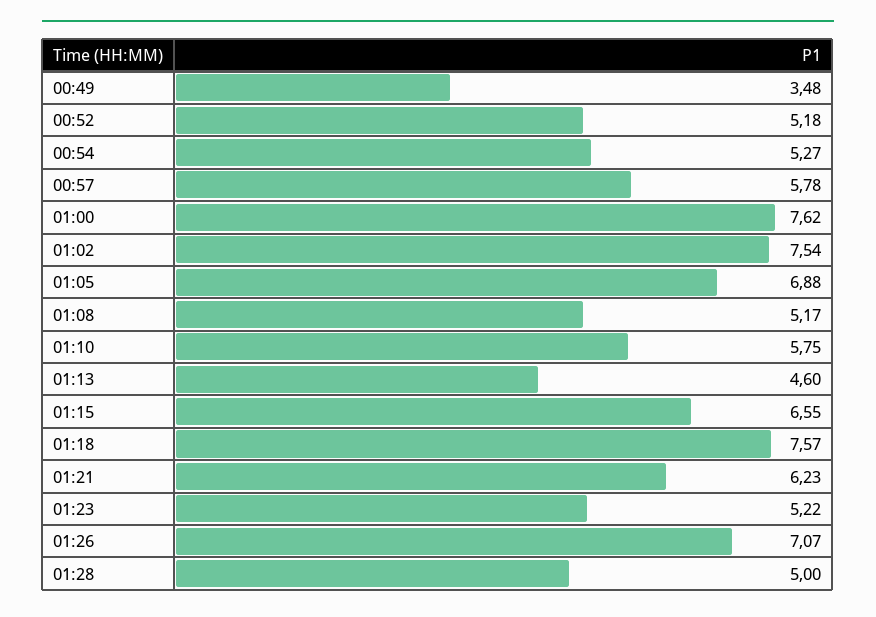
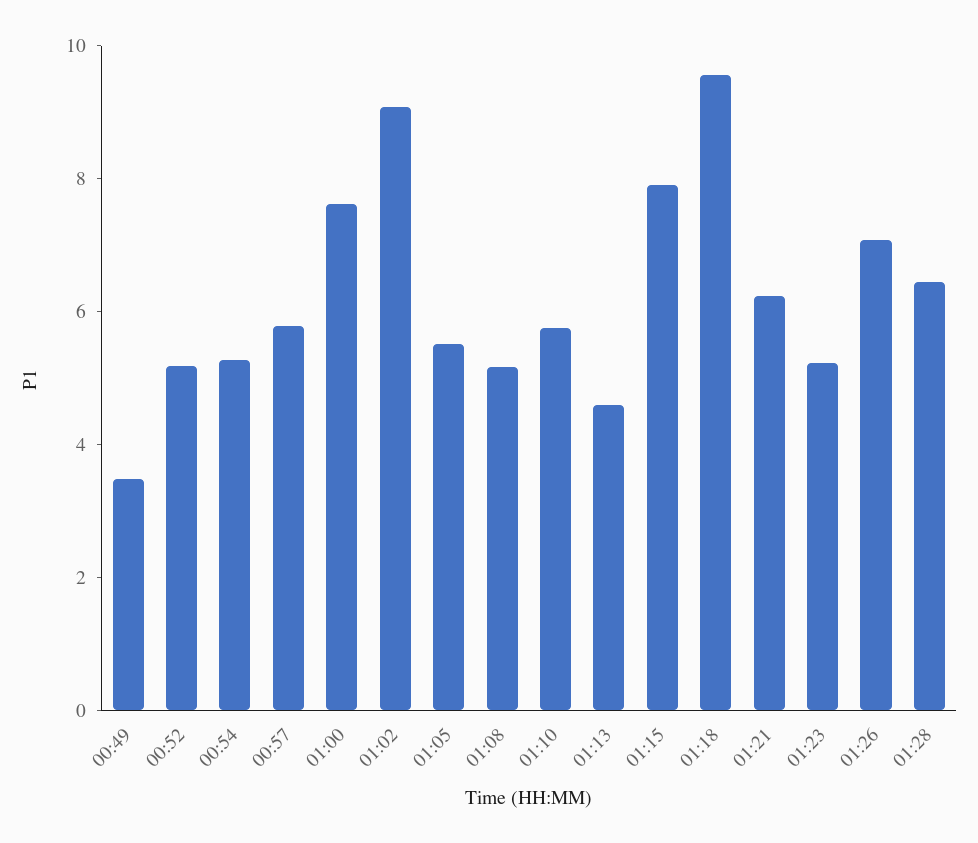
  {
    "00:49": 3.48,
    "00:52": 5.18,
    "00:54": 5.27,
    "00:57": 5.78,
    "01:00": 7.62,
-   "01:02": 7.54,
+   "01:02": 9,
-   "01:05": 6.88,
+   "01:05": 5.5,
    "01:08": 5.17,
    "01:10": 5.75,
    "01:13": 4.6,
-   "01:15": 6.55,
+   "01:15": 8,
-   "01:18": 7.57,
+   "01:18": 9.5,
    "01:21": 6.23,
    "01:23": 5.22,
    "01:26": 7.07,
-   "01:28": 5
+   "01:28": 6.5
  }

